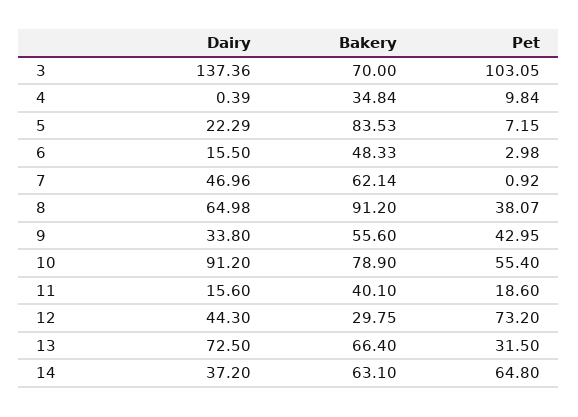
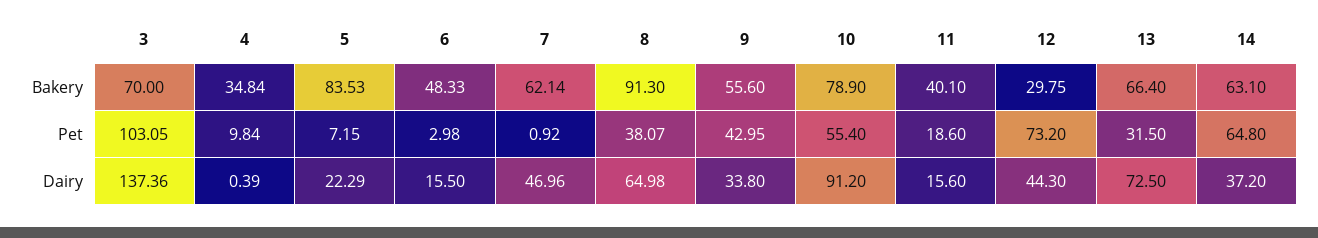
  {
    "Dairy": {
      "3": 137.36,
      "4": 0.39,
      "5": 22.29,
      "6": 15.5,
      "7": 46.96,
      "8": 64.98,
      "9": 33.8,
      "10": 91.2,
      "11": 15.6,
      "12": 44.3,
      "13": 72.5,
      "14": 37.2
    },
    "Bakery": {
      "3": 70,
      "4": 34.84,
      "5": 83.53,
      "6": 48.33,
      "7": 62.14,
-     "8": 91.2,
+     "8": 91.3,
      "9": 55.6,
      "10": 78.9,
      "11": 40.1,
      "12": 29.75,
      "13": 66.4,
      "14": 63.1
    },
    "Pet": {
      "3": 103.05,
      "4": 9.84,
      "5": 7.15,
      "6": 2.98,
      "7": 0.92,
      "8": 38.07,
      "9": 42.95,
      "10": 55.4,
      "11": 18.6,
      "12": 73.2,
      "13": 31.5,
      "14": 64.8
    }
  }

